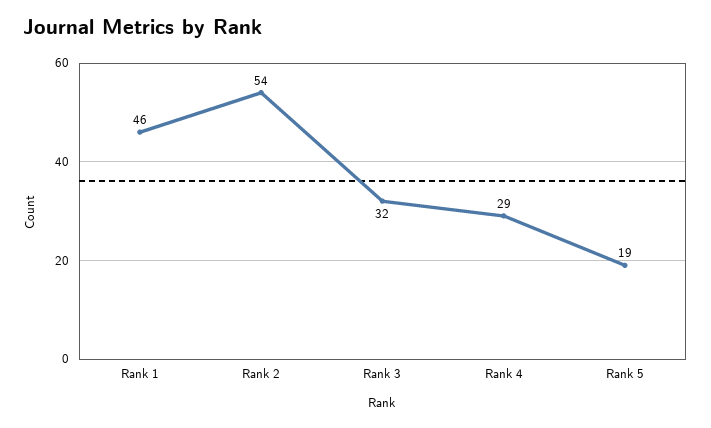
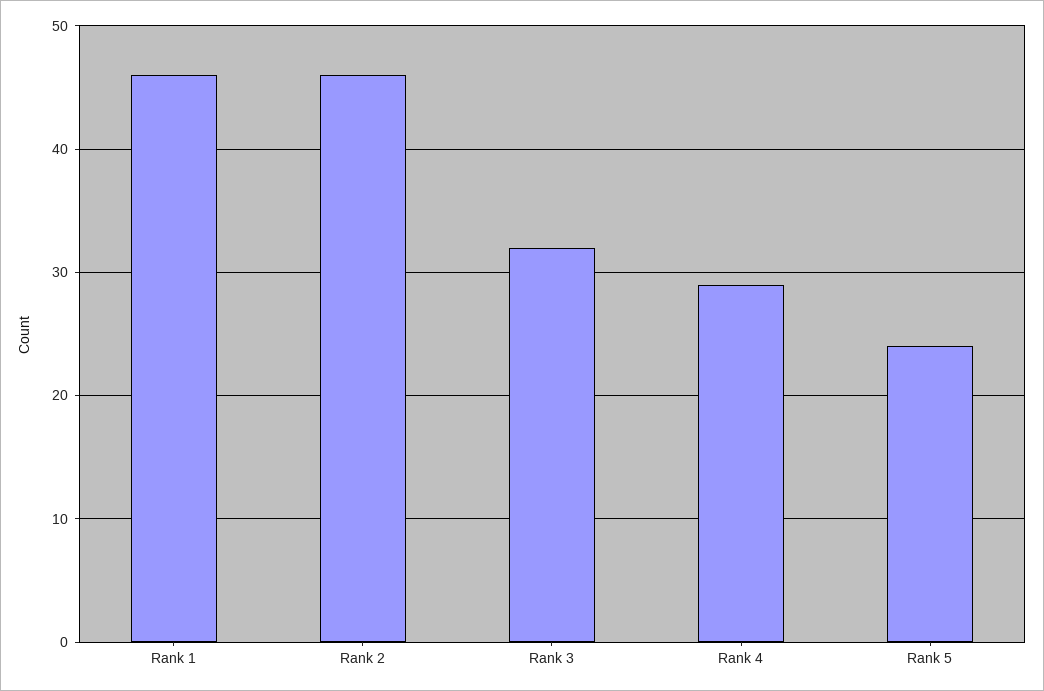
  {
    "Rank 1": 46,
-   "Rank 2": 54,
+   "Rank 2": 46,
    "Rank 3": 32,
    "Rank 4": 29,
-   "Rank 5": 19
+   "Rank 5": 24
  }

